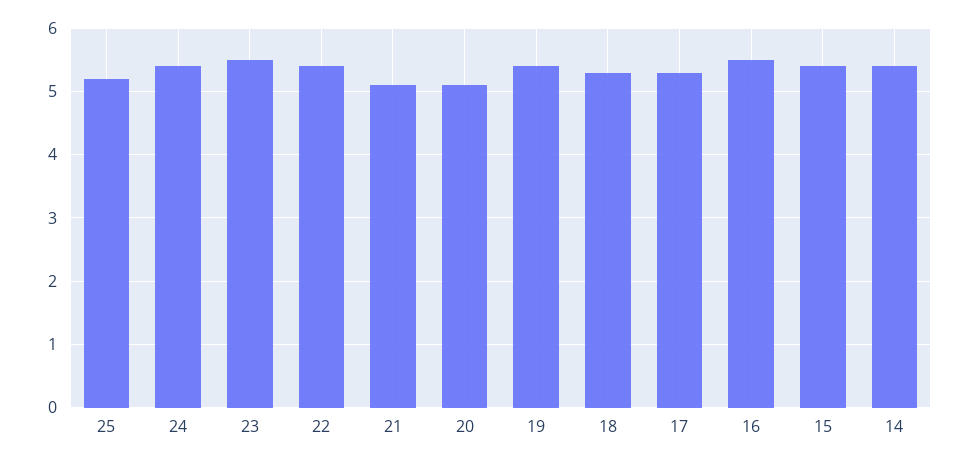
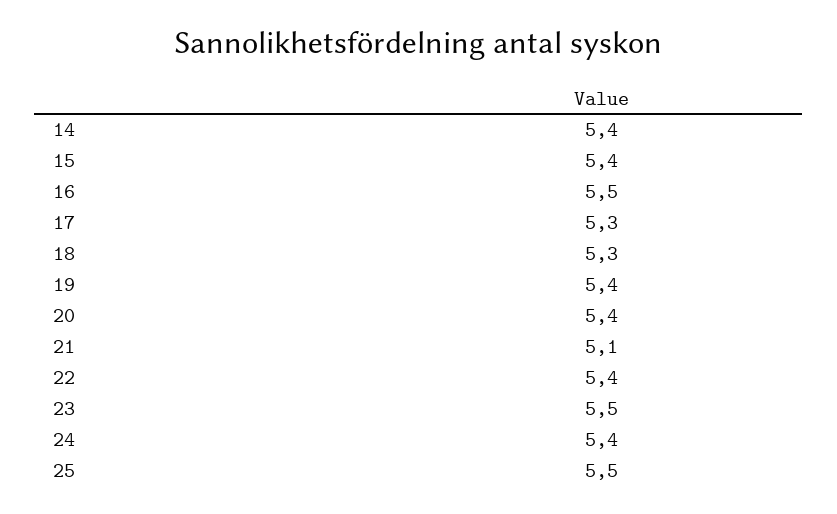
  {
-   "25": 5.2,
+   "25": 5.5,
    "24": 5.4,
    "23": 5.5,
    "22": 5.4,
    "21": 5.1,
-   "20": 5.1,
+   "20": 5.4,
    "19": 5.4,
    "18": 5.3,
    "17": 5.3,
    "16": 5.5,
    "15": 5.4,
    "14": 5.4
  }

